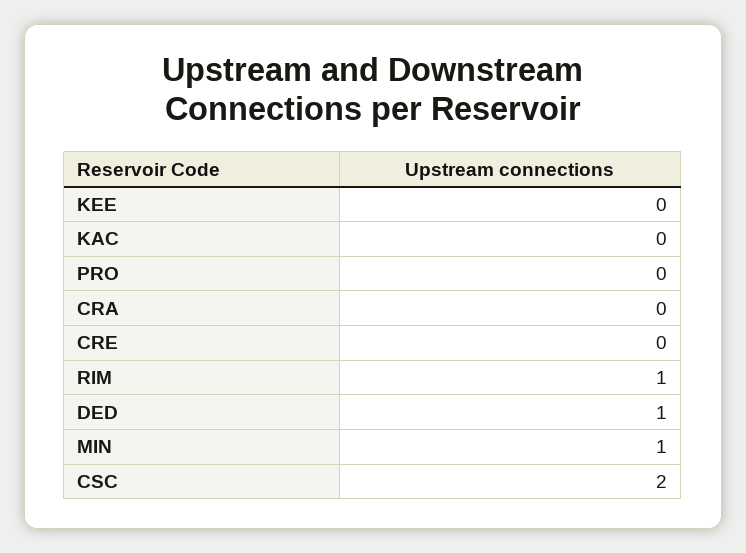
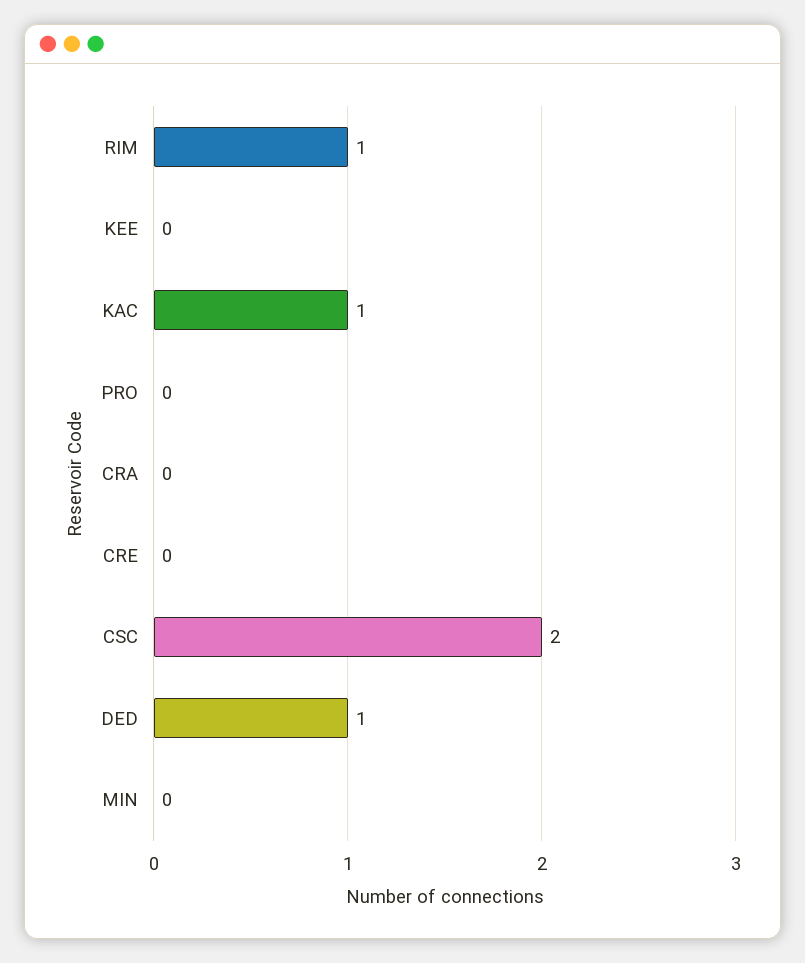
  {
    "KEE": 0,
-   "KAC": 0,
+   "KAC": 1,
    "PRO": 0,
    "CRA": 0,
    "CRE": 0,
    "RIM": 1,
    "DED": 1,
-   "MIN": 1,
+   "MIN": 0,
    "CSC": 2
  }

